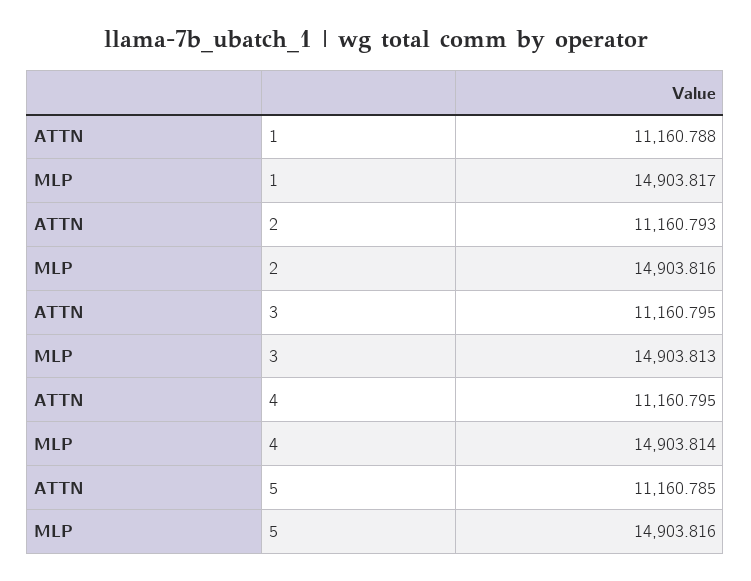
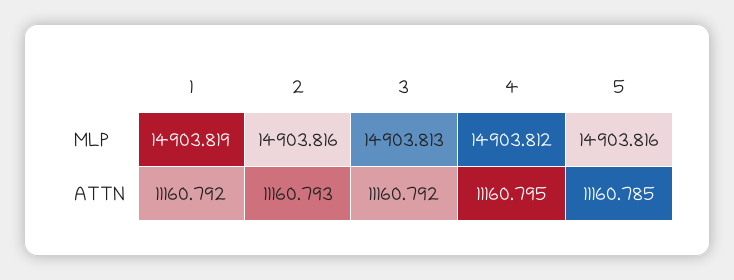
  {
    "ATTN": {
-     "1": 11160.788,
+     "1": 11160.792,
      "2": 11160.793,
-     "3": 11160.795,
+     "3": 11160.792,
      "4": 11160.795,
      "5": 11160.785
    },
    "MLP": {
-     "1": 14903.817,
+     "1": 14903.819,
      "2": 14903.816,
      "3": 14903.813,
-     "4": 14903.814,
+     "4": 14903.812,
      "5": 14903.816
    }
  }

